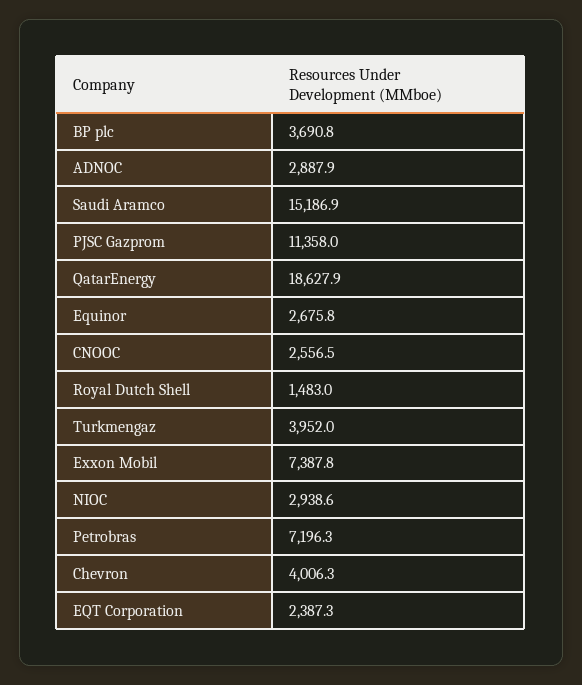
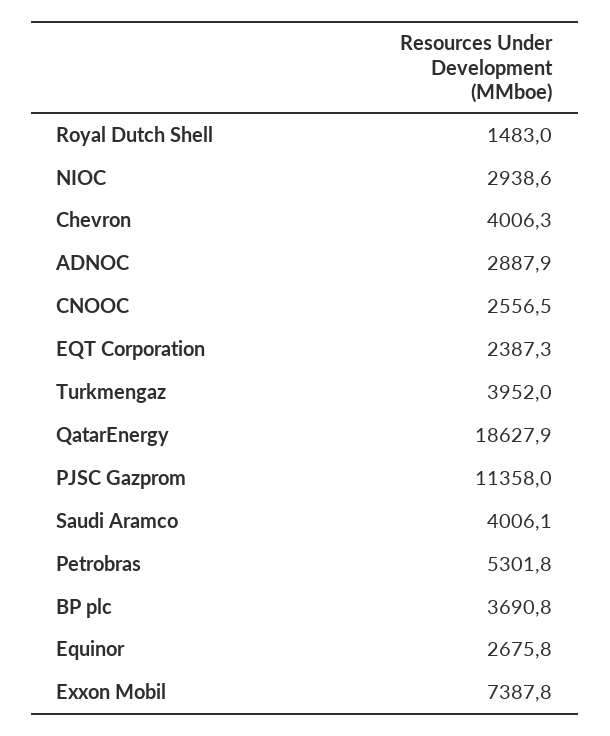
  {
    "BP plc": 3690.8,
    "ADNOC": 2887.9,
-   "Saudi Aramco": 15186.9,
+   "Saudi Aramco": 4006.1,
    "PJSC Gazprom": 11358,
    "QatarEnergy": 18627.9,
    "Equinor": 2675.8,
    "CNOOC": 2556.5,
    "Royal Dutch Shell": 1483,
    "Turkmengaz": 3952,
    "Exxon Mobil": 7387.8,
    "NIOC": 2938.6,
-   "Petrobras": 7196.3,
+   "Petrobras": 5301.8,
    "Chevron": 4006.3,
    "EQT Corporation": 2387.3
  }

